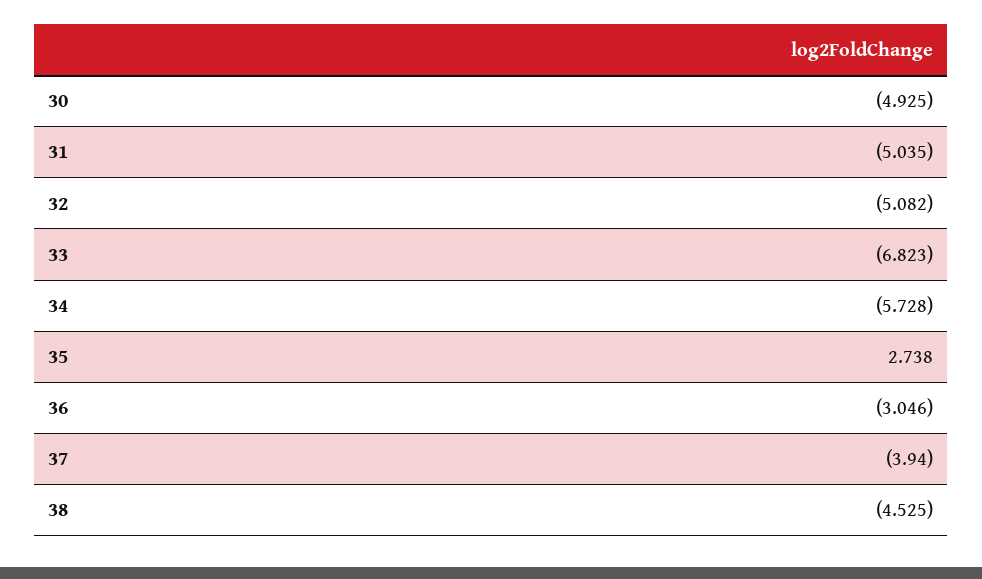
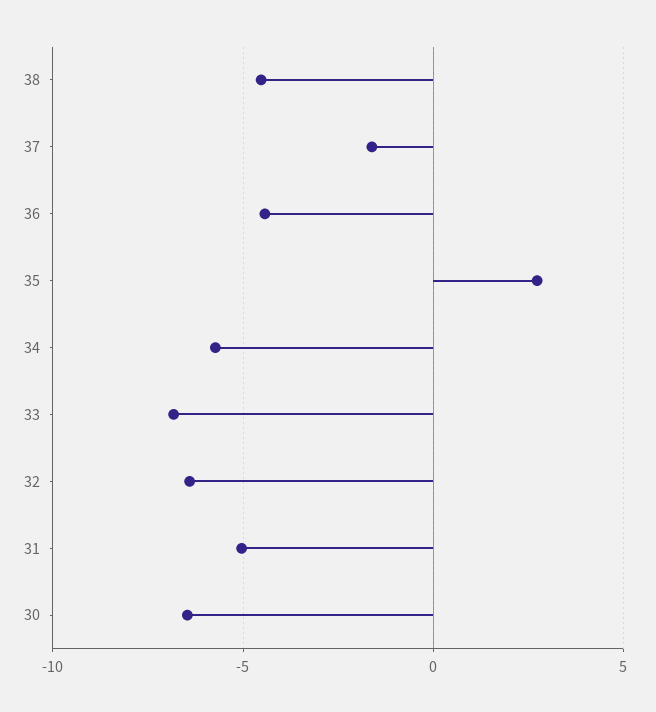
  {
-   "30": -4.925,
+   "30": -6.5,
    "31": -5.035,
-   "32": -5.082,
+   "32": -6.5,
    "33": -6.823,
    "34": -5.728,
    "35": 2.738,
-   "36": -3.046,
+   "36": -4.5,
-   "37": -3.94,
+   "37": -1.5,
    "38": -4.525
  }

